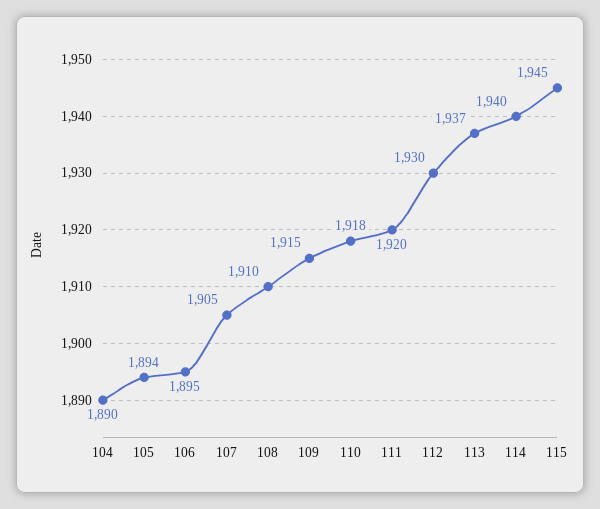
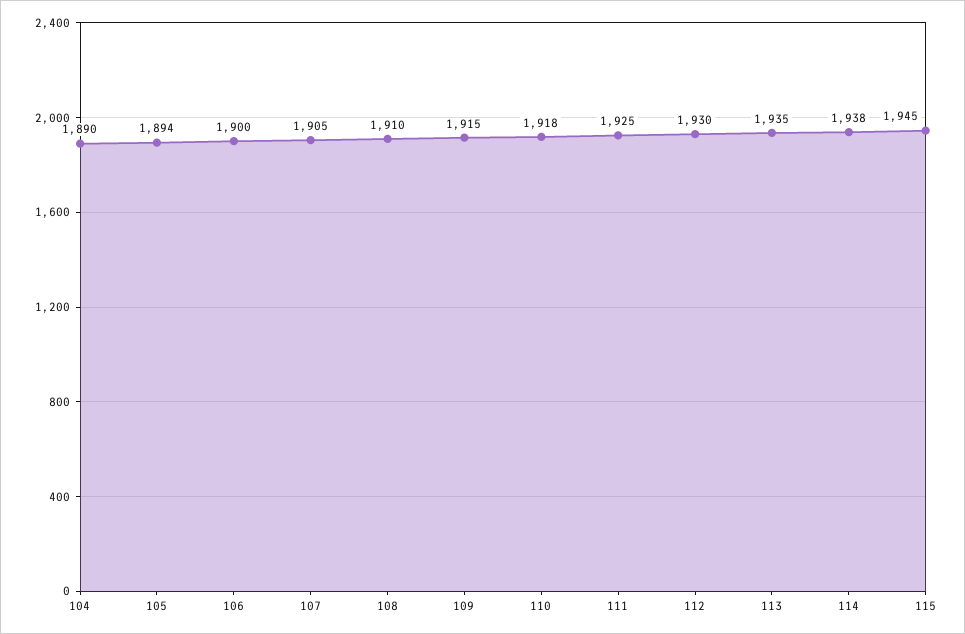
  {
    "104": 1890,
    "105": 1894,
-   "106": 1895,
+   "106": 1900,
    "107": 1905,
    "108": 1910,
    "109": 1915,
    "110": 1918,
-   "111": 1920,
+   "111": 1925,
    "112": 1930,
-   "113": 1937,
+   "113": 1935,
-   "114": 1940,
+   "114": 1938,
    "115": 1945
  }

